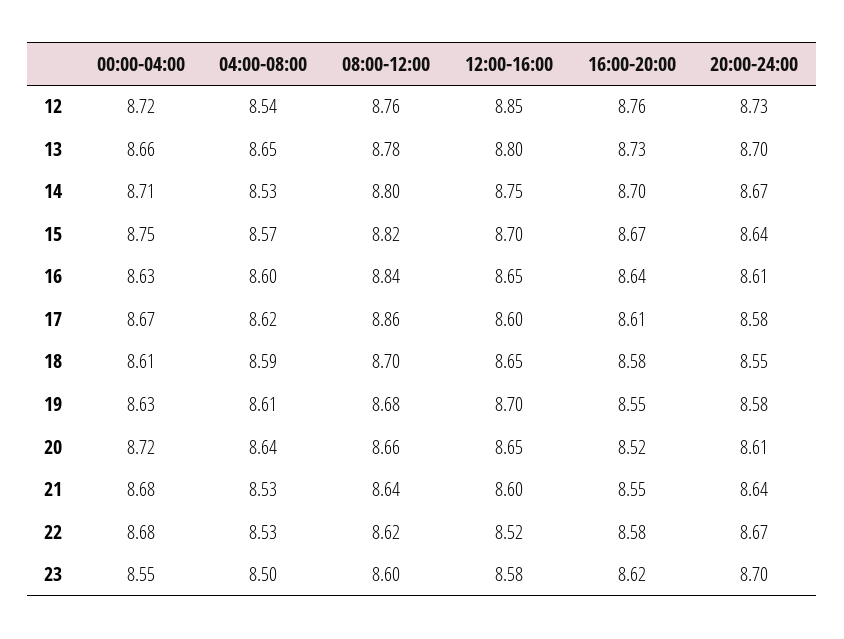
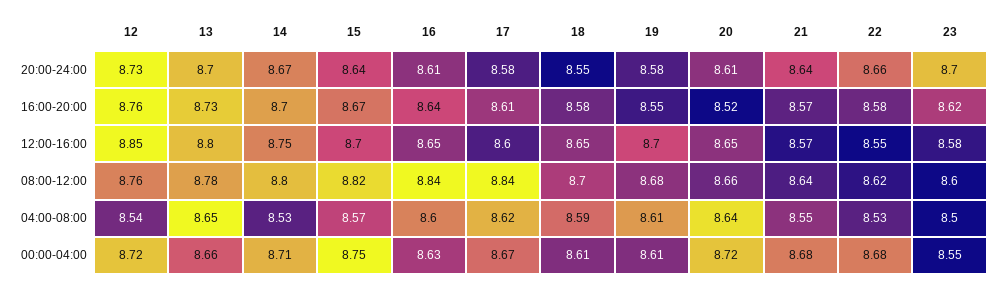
  {
    "00:00-04:00": {
      "12": 8.72,
      "13": 8.66,
      "14": 8.71,
      "15": 8.75,
      "16": 8.63,
      "17": 8.67,
      "18": 8.61,
-     "19": 8.63,
+     "19": 8.61,
      "20": 8.72,
      "21": 8.68,
      "22": 8.68,
      "23": 8.55
    },
    "04:00-08:00": {
      "12": 8.54,
      "13": 8.65,
      "14": 8.53,
      "15": 8.57,
      "16": 8.6,
      "17": 8.62,
      "18": 8.59,
      "19": 8.61,
      "20": 8.64,
-     "21": 8.53,
+     "21": 8.55,
      "22": 8.53,
      "23": 8.5
    },
    "08:00-12:00": {
      "12": 8.76,
      "13": 8.78,
      "14": 8.8,
      "15": 8.82,
      "16": 8.84,
-     "17": 8.86,
+     "17": 8.84,
      "18": 8.7,
      "19": 8.68,
      "20": 8.66,
      "21": 8.64,
      "22": 8.62,
      "23": 8.6
    },
    "12:00-16:00": {
      "12": 8.85,
      "13": 8.8,
      "14": 8.75,
      "15": 8.7,
      "16": 8.65,
      "17": 8.6,
      "18": 8.65,
      "19": 8.7,
      "20": 8.65,
-     "21": 8.6,
+     "21": 8.57,
-     "22": 8.52,
+     "22": 8.55,
      "23": 8.58
    },
    "16:00-20:00": {
      "12": 8.76,
      "13": 8.73,
      "14": 8.7,
      "15": 8.67,
      "16": 8.64,
      "17": 8.61,
      "18": 8.58,
      "19": 8.55,
      "20": 8.52,
-     "21": 8.55,
+     "21": 8.57,
      "22": 8.58,
      "23": 8.62
    },
    "20:00-24:00": {
      "12": 8.73,
      "13": 8.7,
      "14": 8.67,
      "15": 8.64,
      "16": 8.61,
      "17": 8.58,
      "18": 8.55,
      "19": 8.58,
      "20": 8.61,
      "21": 8.64,
-     "22": 8.67,
+     "22": 8.66,
      "23": 8.7
    }
  }

